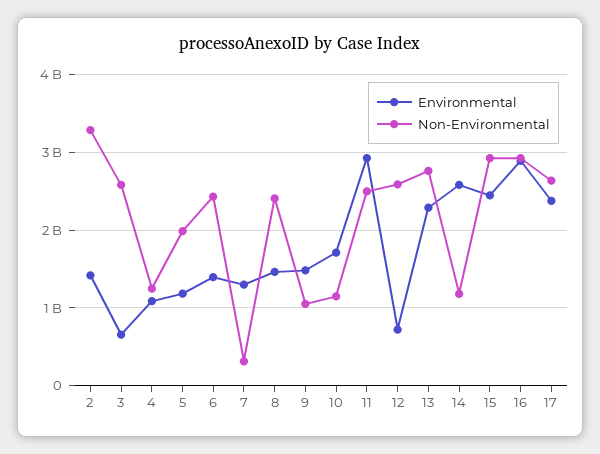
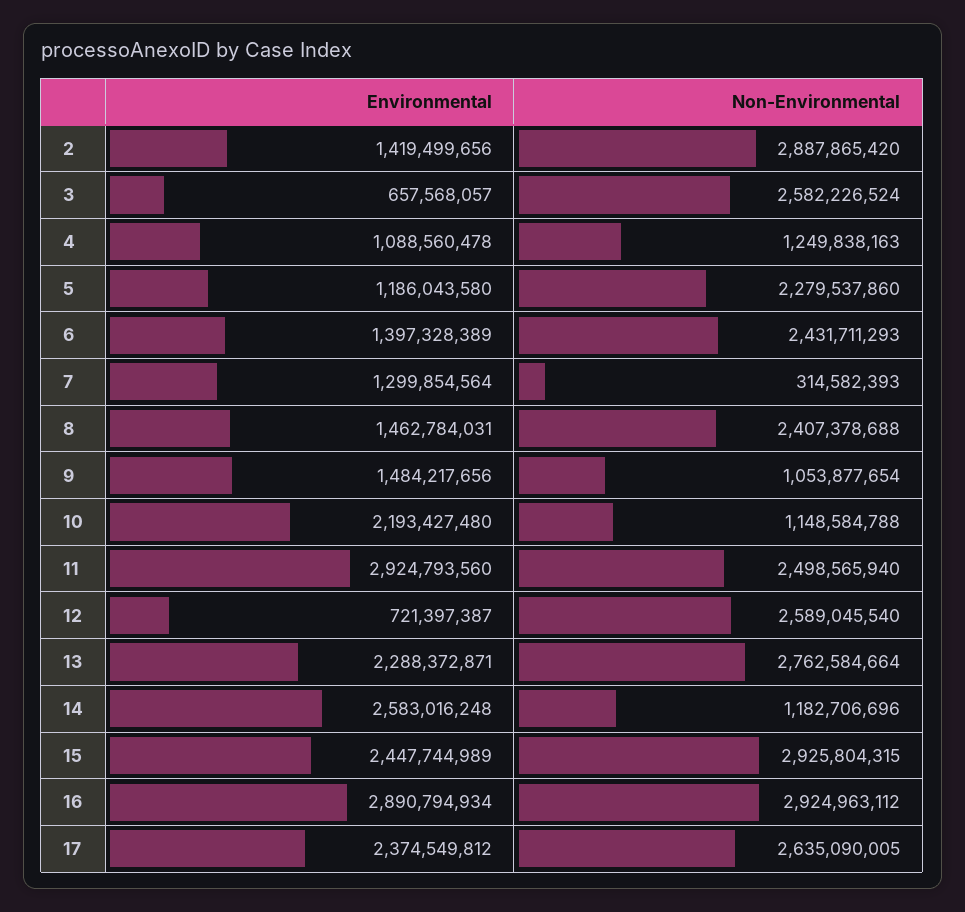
  {
    "Environmental": {
      "2": 1419499656,
      "3": 657568057,
      "4": 1088560478,
      "5": 1186043580,
      "6": 1397328389,
      "7": 1299854564,
      "8": 1462784031,
      "9": 1484217656,
-     "10": 1700000000,
+     "10": 2193427480,
      "11": 2924793560,
      "12": 721397387,
      "13": 2288372871,
      "14": 2583016248,
      "15": 2447744989,
      "16": 2890794934,
      "17": 2374549812
    },
    "Non-Environmental": {
-     "2": 3300000000,
+     "2": 2887865420,
      "3": 2582226524,
      "4": 1249838163,
-     "5": 2000000000,
+     "5": 2279537860,
      "6": 2431711293,
      "7": 314582393,
      "8": 2407378688,
      "9": 1053877654,
      "10": 1148584788,
      "11": 2498565940,
      "12": 2589045540,
      "13": 2762584664,
      "14": 1182706696,
      "15": 2925804315,
      "16": 2924963112,
      "17": 2635090005
    }
  }

